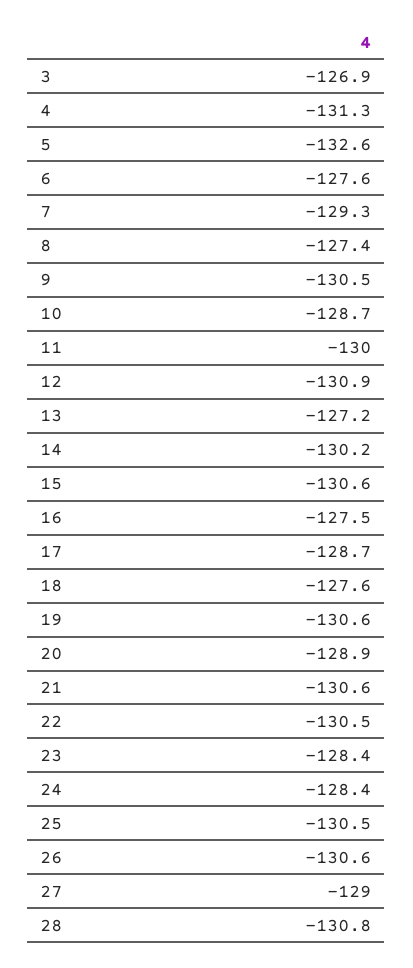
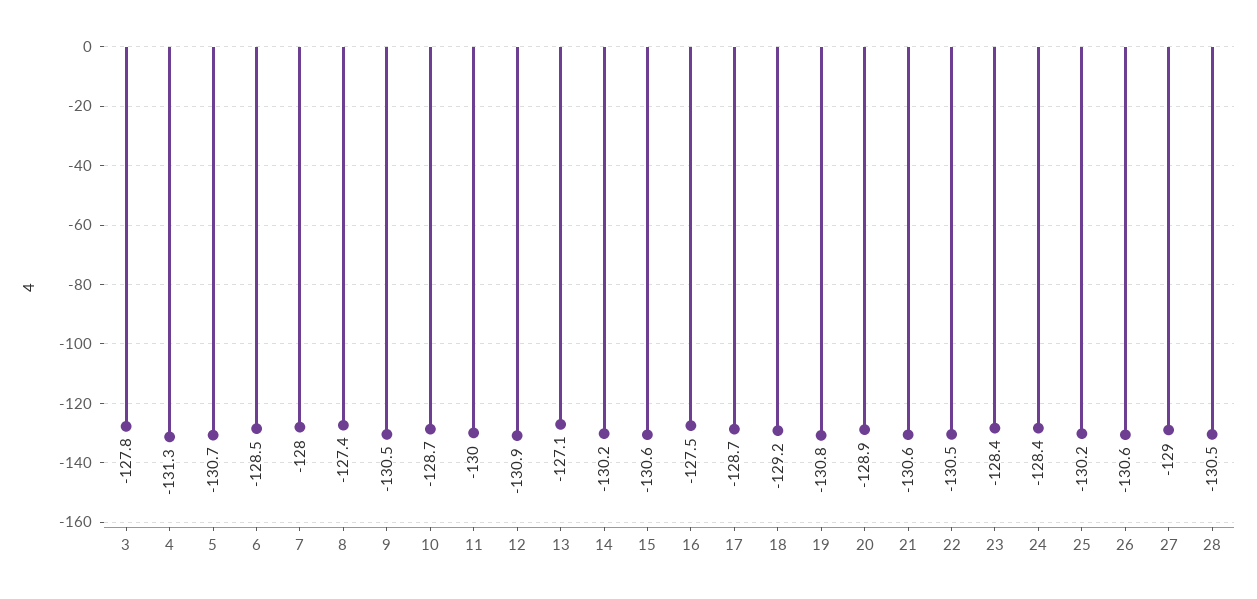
  {
-   "3": -126.9,
+   "3": -127.8,
    "4": -131.3,
-   "5": -132.6,
+   "5": -130.7,
-   "6": -127.6,
+   "6": -128.5,
-   "7": -129.3,
+   "7": -128,
    "8": -127.4,
    "9": -130.5,
    "10": -128.7,
    "11": -130,
    "12": -130.9,
-   "13": -127.2,
+   "13": -127.1,
    "14": -130.2,
    "15": -130.6,
    "16": -127.5,
    "17": -128.7,
-   "18": -127.6,
+   "18": -129.2,
-   "19": -130.6,
+   "19": -130.8,
    "20": -128.9,
    "21": -130.6,
    "22": -130.5,
    "23": -128.4,
    "24": -128.4,
-   "25": -130.5,
+   "25": -130.2,
    "26": -130.6,
    "27": -129,
-   "28": -130.8
+   "28": -130.5
  }

